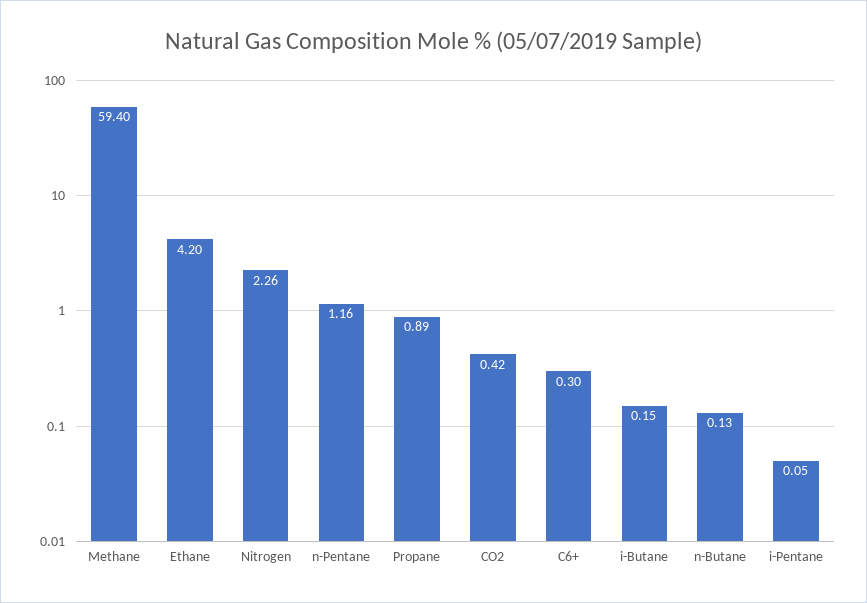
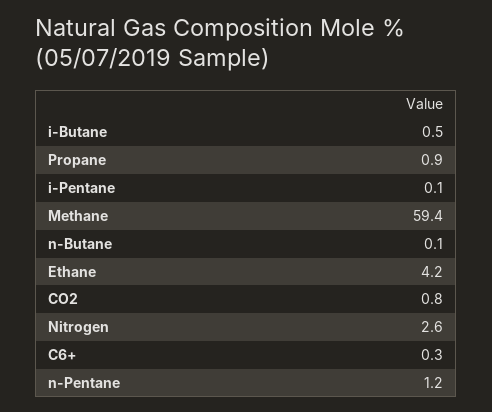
  {
    "Methane": 59.4,
    "Ethane": 4.2,
-   "Nitrogen": 2.26,
+   "Nitrogen": 2.6,
    "n-Pentane": 1.16,
    "Propane": 0.89,
-   "CO2": 0.42,
+   "CO2": 0.8,
    "C6+": 0.3,
-   "i-Butane": 0.15,
+   "i-Butane": 0.5,
    "n-Butane": 0.13,
    "i-Pentane": 0.05
  }

